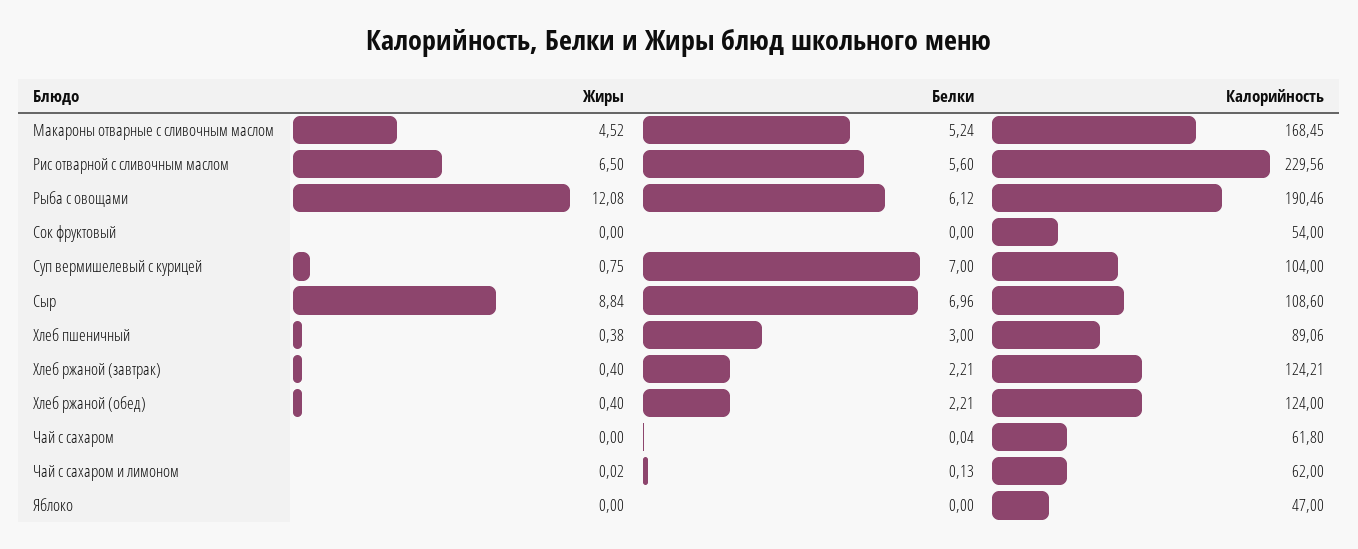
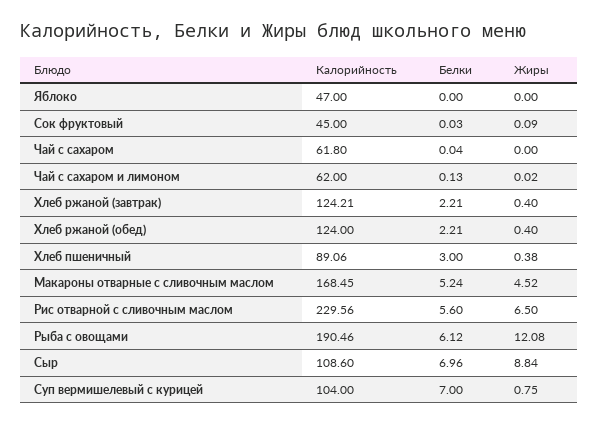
  {
    "Жиры": {
      "Макароны отварные с сливочным маслом": 4.52,
      "Рис отварной с сливочным маслом": 6.5,
      "Рыба с овощами": 12.08,
-     "Сок фруктовый": 0,
+     "Сок фруктовый": 0.09,
      "Суп вермишелевый с курицей": 0.75,
      "Сыр": 8.84,
      "Хлеб пшеничный": 0.38,
      "Хлеб ржаной (завтрак)": 0.4,
      "Хлеб ржаной (обед)": 0.4,
      "Чай с сахаром": 0,
      "Чай с сахаром и лимоном": 0.02,
      "Яблоко": 0
    },
    "Белки": {
      "Макароны отварные с сливочным маслом": 5.24,
      "Рис отварной с сливочным маслом": 5.6,
      "Рыба с овощами": 6.12,
-     "Сок фруктовый": 0,
+     "Сок фруктовый": 0.03,
      "Суп вермишелевый с курицей": 7,
      "Сыр": 6.96,
      "Хлеб пшеничный": 3,
      "Хлеб ржаной (завтрак)": 2.21,
      "Хлеб ржаной (обед)": 2.21,
      "Чай с сахаром": 0.04,
      "Чай с сахаром и лимоном": 0.13,
      "Яблоко": 0
    },
    "Калорийность": {
      "Макароны отварные с сливочным маслом": 168.45,
      "Рис отварной с сливочным маслом": 229.56,
      "Рыба с овощами": 190.46,
-     "Сок фруктовый": 54,
+     "Сок фруктовый": 45,
      "Суп вермишелевый с курицей": 104,
      "Сыр": 108.6,
      "Хлеб пшеничный": 89.06,
      "Хлеб ржаной (завтрак)": 124.21,
      "Хлеб ржаной (обед)": 124,
      "Чай с сахаром": 61.8,
      "Чай с сахаром и лимоном": 62,
      "Яблоко": 47
    }
  }

